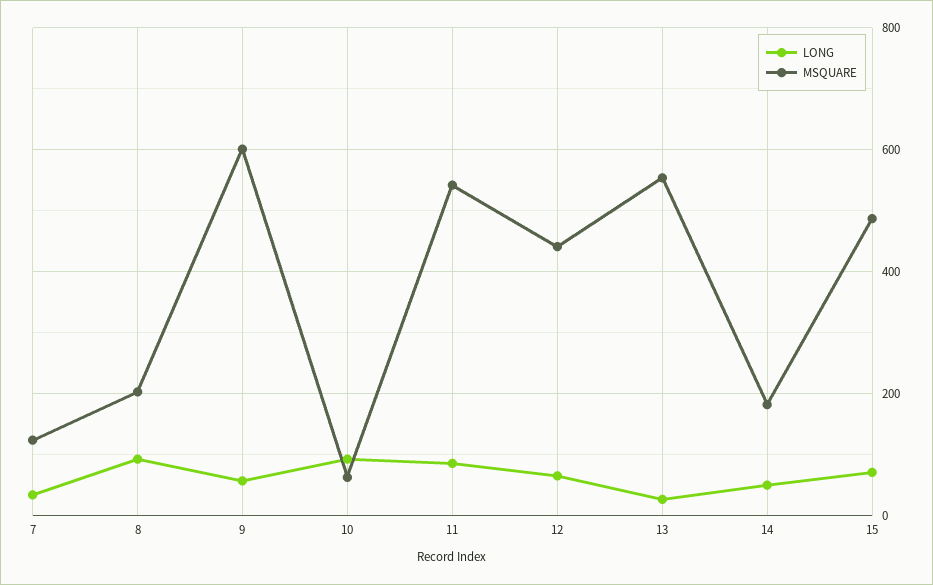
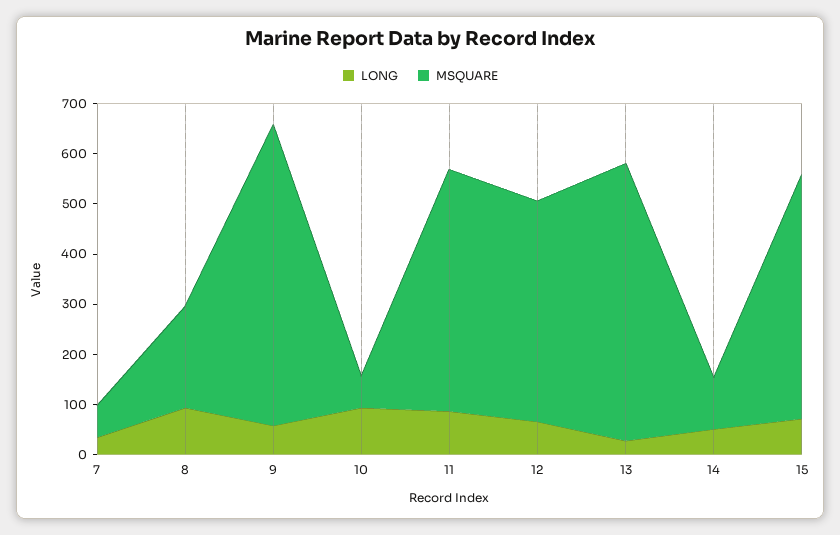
  {
    "LONG": {
      "7": 40,
      "8": 100,
      "9": 60,
      "10": 100,
      "11": 80,
      "12": 60,
      "13": 20,
      "14": 60,
      "15": 80
    },
    "MSQUARE": {
-     "7": 120,
+     "7": 60,
      "8": 200,
      "9": 600,
      "10": 60,
-     "11": 540,
+     "11": 480,
      "12": 440,
      "13": 560,
-     "14": 180,
+     "14": 100,
      "15": 480
    }
  }

